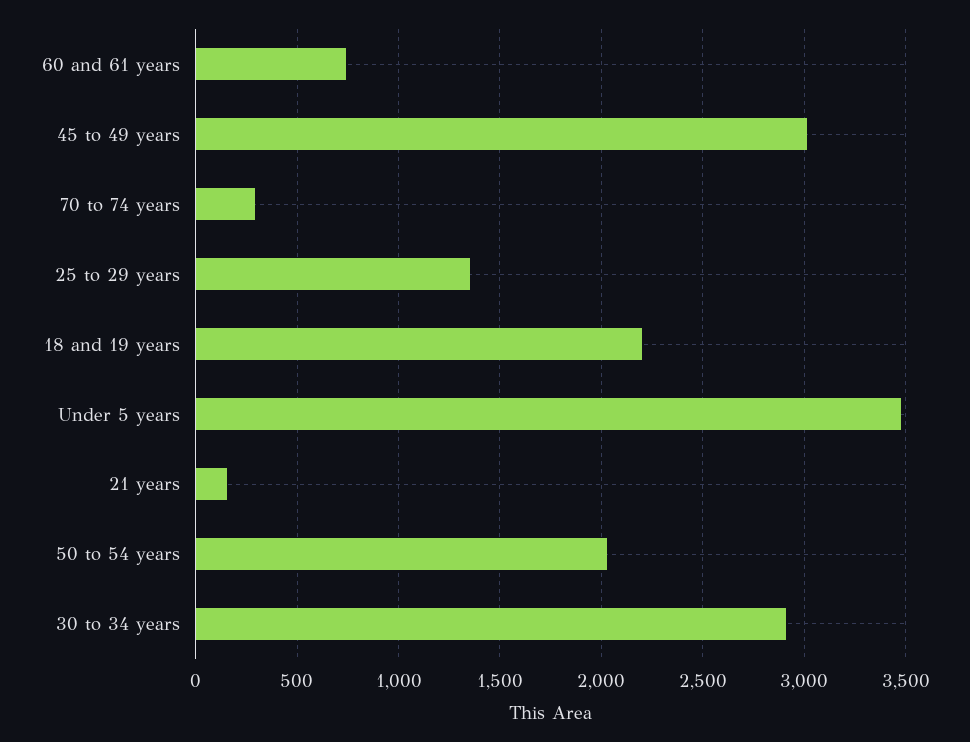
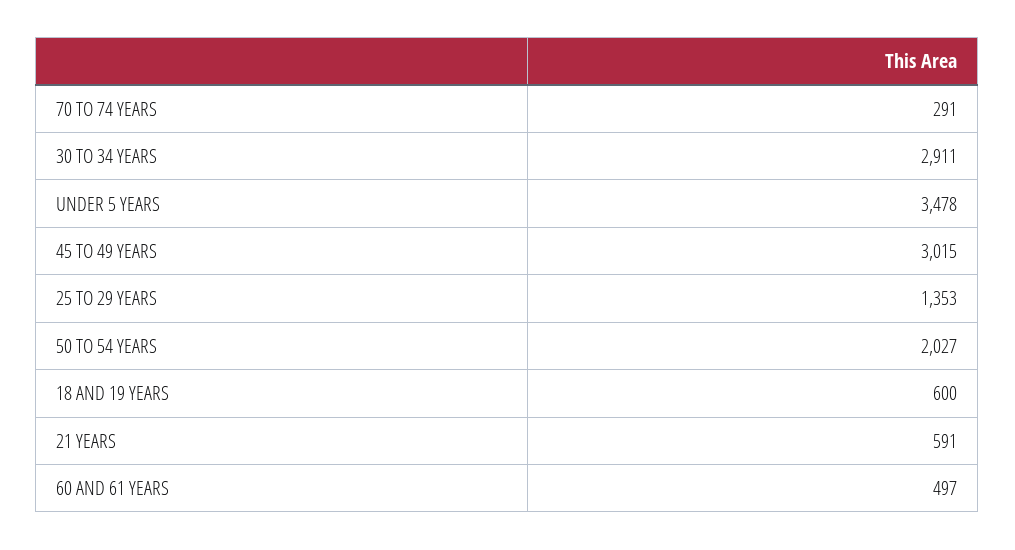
  {
-   "60 and 61 years": 750,
+   "60 and 61 years": 497,
    "45 to 49 years": 3015,
    "70 to 74 years": 291,
    "25 to 29 years": 1353,
-   "18 and 19 years": 2200,
+   "18 and 19 years": 600,
    "Under 5 years": 3478,
-   "21 years": 150,
+   "21 years": 591,
    "50 to 54 years": 2027,
    "30 to 34 years": 2911
  }

